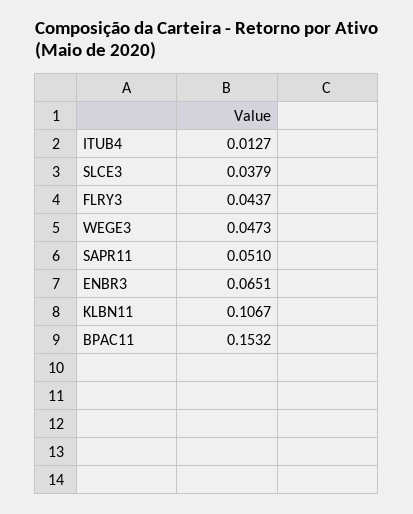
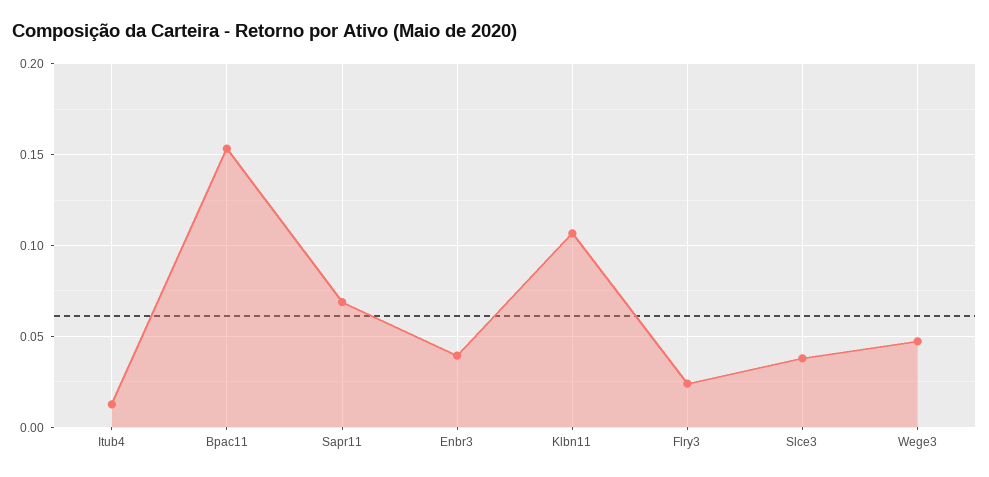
  {
    "ITUB4": 0.0127,
    "SLCE3": 0.0379,
-   "FLRY3": 0.0437,
+   "FLRY3": 0.025,
    "WEGE3": 0.0473,
-   "SAPR11": 0.051,
+   "SAPR11": 0.07,
-   "ENBR3": 0.0651,
+   "ENBR3": 0.04,
    "KLBN11": 0.1067,
    "BPAC11": 0.1532
  }

